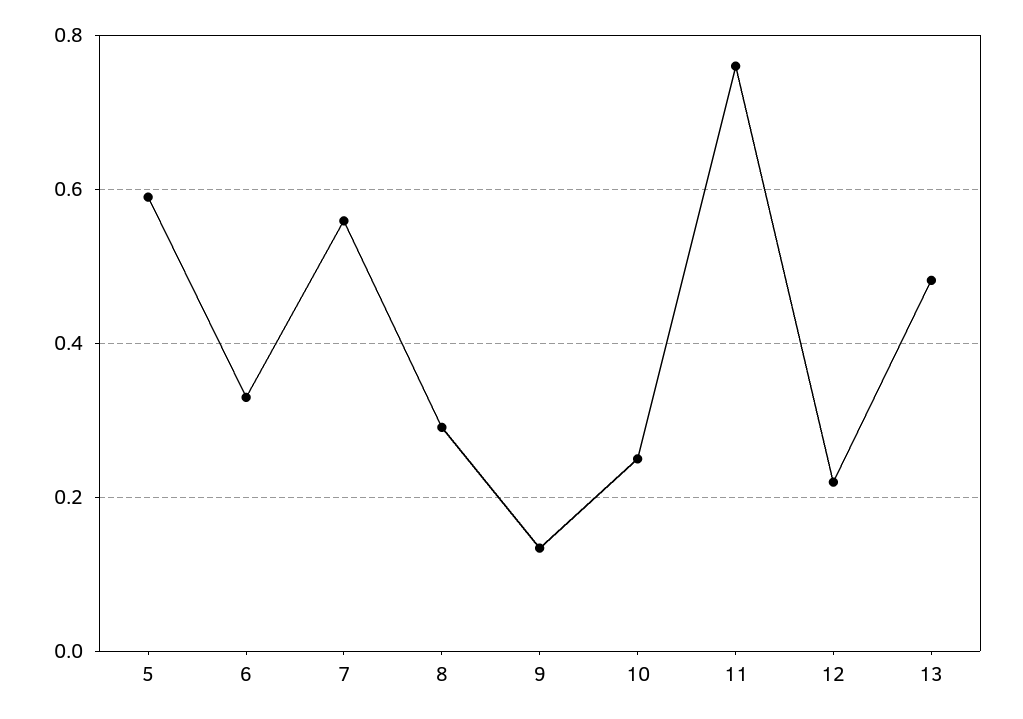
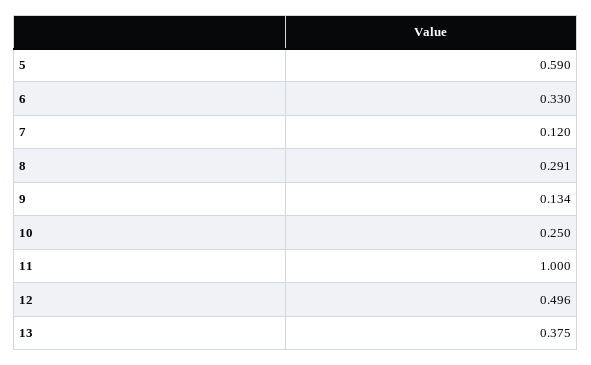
  {
    "5": 0.59,
    "6": 0.33,
-   "7": 0.56,
+   "7": 0.12,
    "8": 0.291,
    "9": 0.134,
    "10": 0.25,
-   "11": 0.76,
+   "11": 1,
-   "12": 0.22,
+   "12": 0.496,
-   "13": 0.48
+   "13": 0.375
  }

